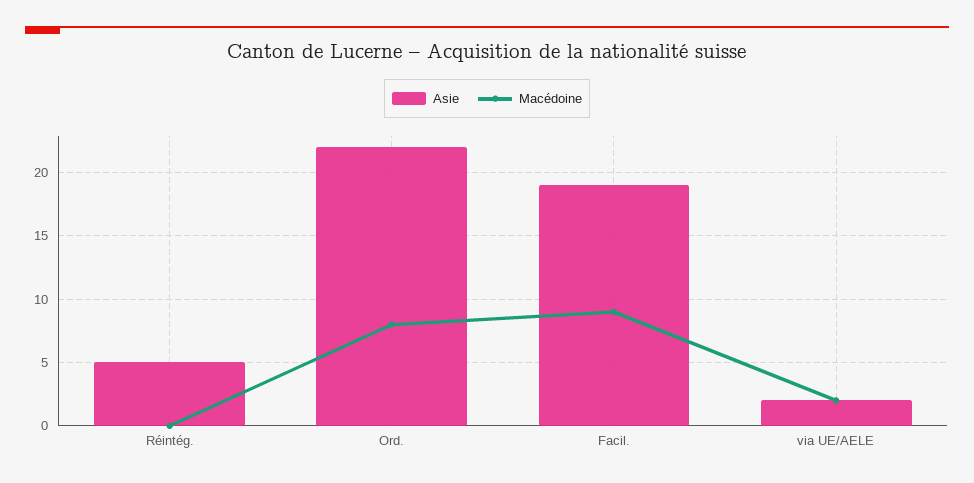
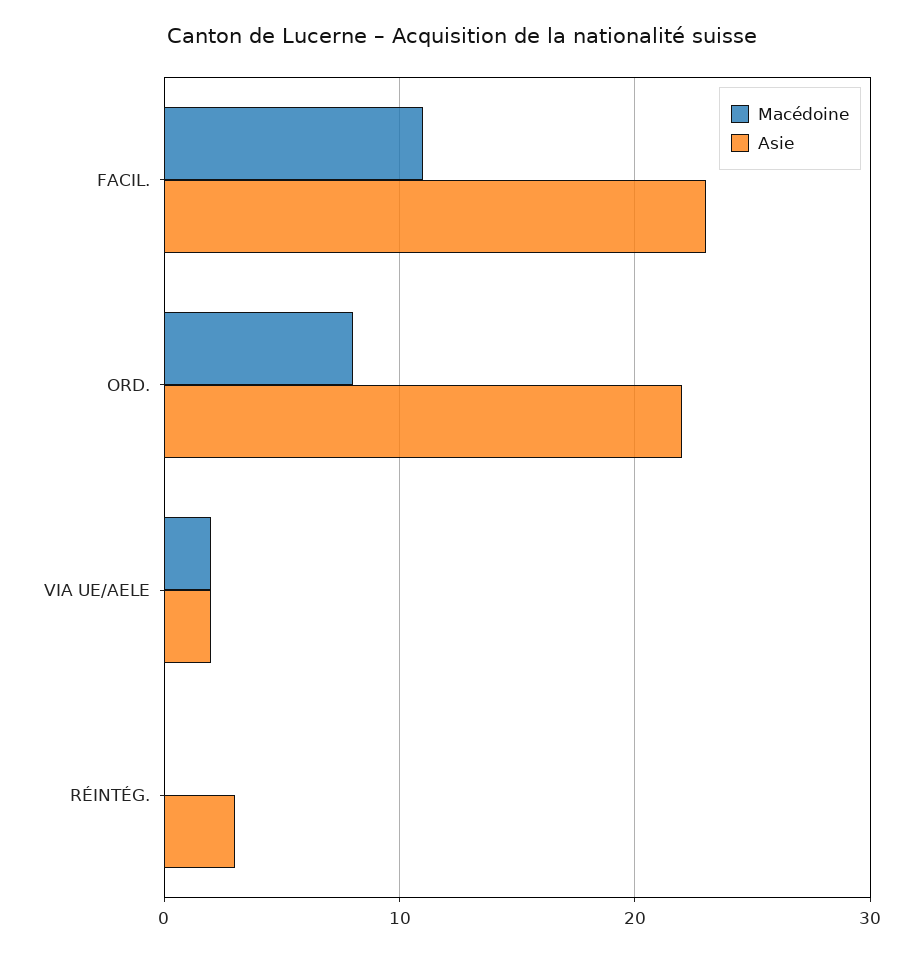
  {
    "Asie": {
-     "Réintég.": 5,
+     "Réintég.": 3,
      "Ord.": 22,
-     "Facil.": 19,
+     "Facil.": 23,
      "via UE/AELE": 2
    },
    "Macédoine": {
      "Réintég.": 0,
      "Ord.": 8,
-     "Facil.": 9,
+     "Facil.": 11,
      "via UE/AELE": 2
    }
  }

